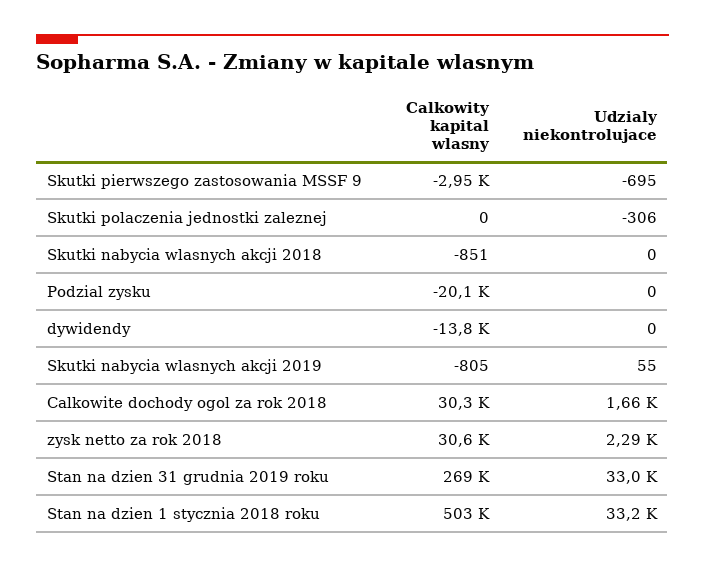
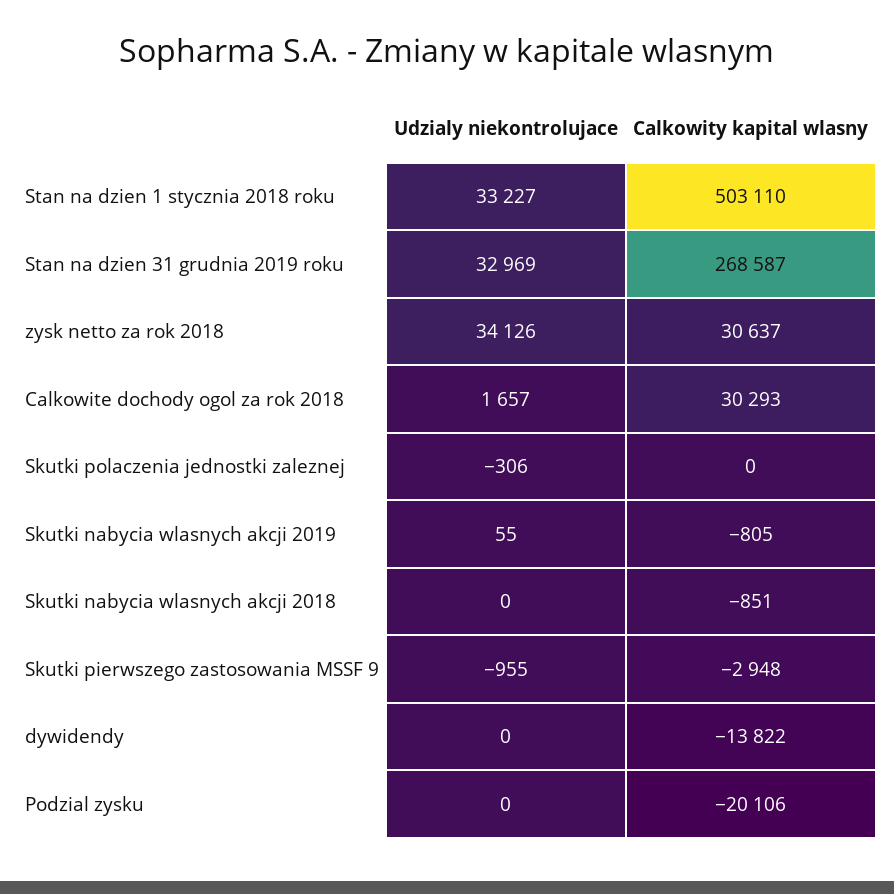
  {
    "Calkowity kapital wlasny": {
      "Skutki pierwszego zastosowania MSSF 9": -2948,
      "Skutki polaczenia jednostki zaleznej": 0,
      "Skutki nabycia wlasnych akcji 2018": -851,
      "Podzial zysku": -20106,
      "dywidendy": -13822,
      "Skutki nabycia wlasnych akcji 2019": -805,
      "Calkowite dochody ogol za rok 2018": 30293,
      "zysk netto za rok 2018": 30637,
      "Stan na dzien 31 grudnia 2019 roku": 268587,
      "Stan na dzien 1 stycznia 2018 roku": 503110
    },
    "Udzialy niekontrolujace": {
-     "Skutki pierwszego zastosowania MSSF 9": -695,
+     "Skutki pierwszego zastosowania MSSF 9": -955,
      "Skutki polaczenia jednostki zaleznej": -306,
      "Skutki nabycia wlasnych akcji 2018": 0,
      "Podzial zysku": 0,
      "dywidendy": 0,
      "Skutki nabycia wlasnych akcji 2019": 55,
      "Calkowite dochody ogol za rok 2018": 1657,
-     "zysk netto za rok 2018": 2290,
+     "zysk netto za rok 2018": 34126,
      "Stan na dzien 31 grudnia 2019 roku": 32969,
      "Stan na dzien 1 stycznia 2018 roku": 33227
    }
  }

